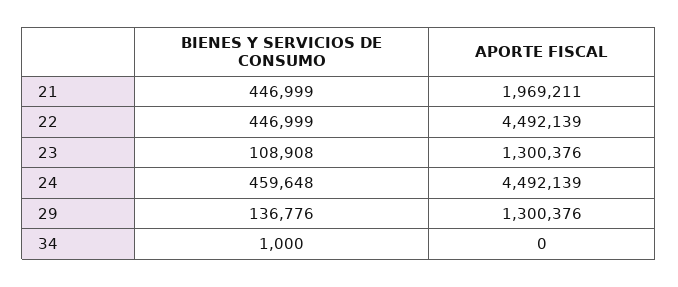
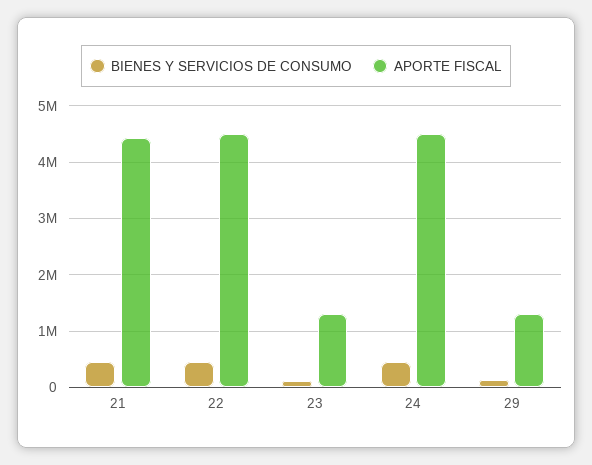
  {
    "BIENES Y SERVICIOS DE CONSUMO": {
      "21": 446999,
      "22": 446999,
      "23": 108908,
      "24": 459648,
-     "29": 136776,
+     "29": 136776
-     "34": 1000
    },
    "APORTE FISCAL": {
-     "21": 1969211,
+     "21": 4400000,
      "22": 4492139,
      "23": 1300376,
      "24": 4492139,
-     "29": 1300376,
+     "29": 1300376
-     "34": 0
    }
  }

